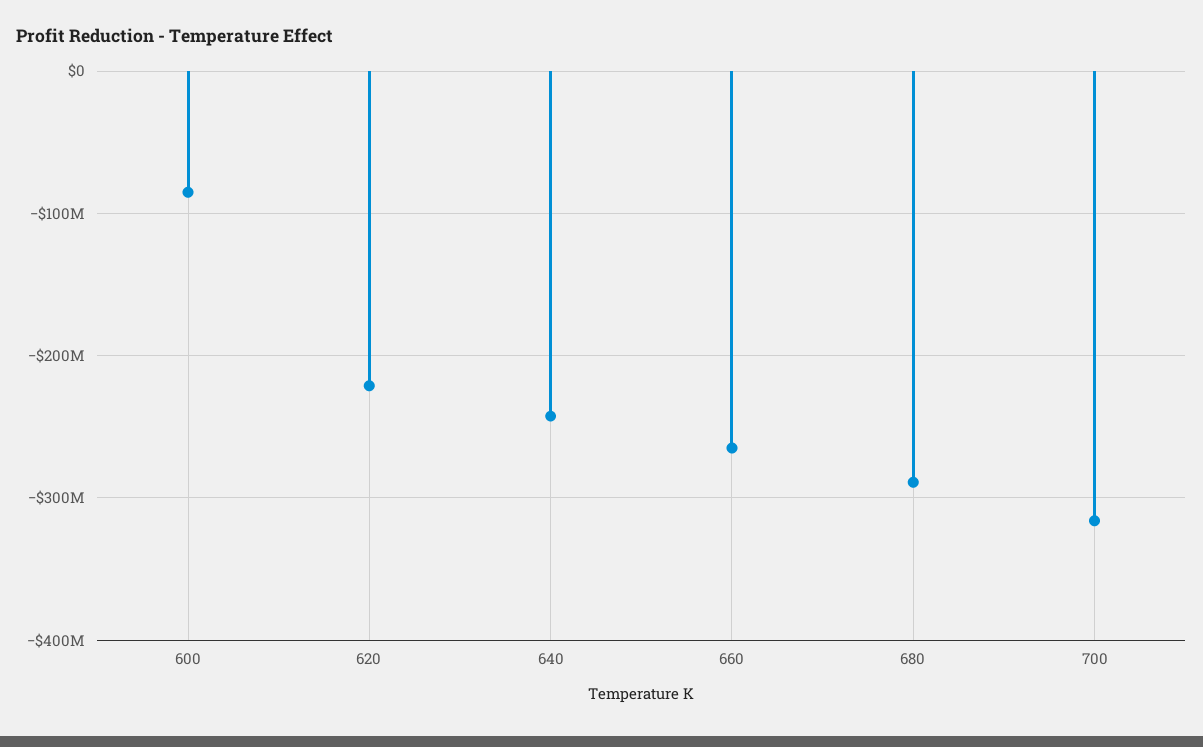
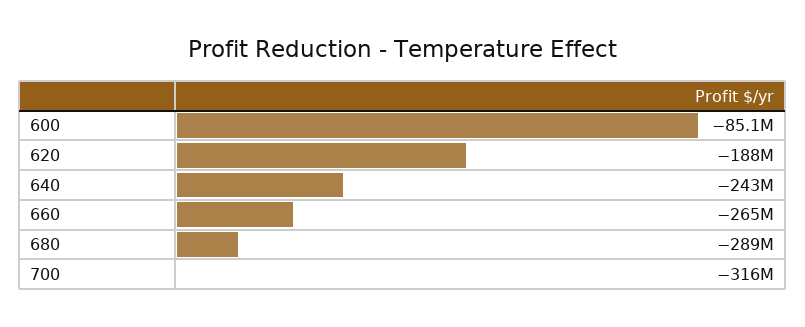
  {
    "600": -85100000,
-   "620": -220000000,
+   "620": -188000000,
    "640": -243000000,
    "660": -265000000,
    "680": -289000000,
    "700": -316000000
  }

